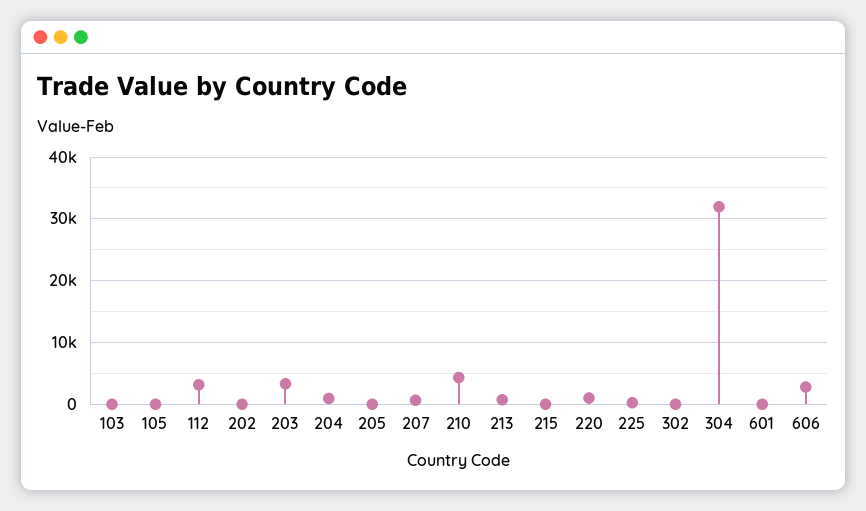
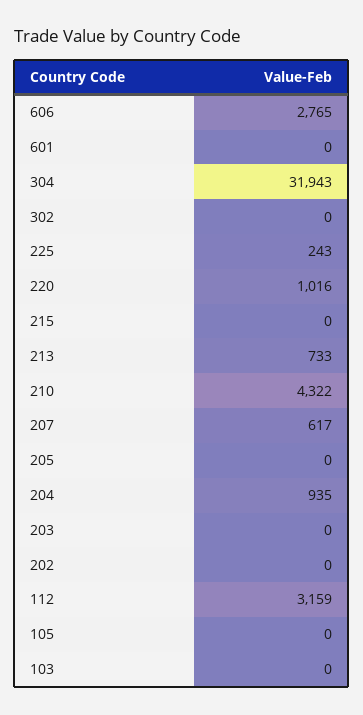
  {
    "103": 0,
    "105": 0,
    "112": 3159,
    "202": 0,
-   "203": 3000,
+   "203": 0,
    "204": 935,
    "205": 0,
    "207": 617,
    "210": 4322,
    "213": 733,
    "215": 0,
    "220": 1016,
    "225": 243,
    "302": 0,
    "304": 31943,
    "601": 0,
    "606": 2765
  }

